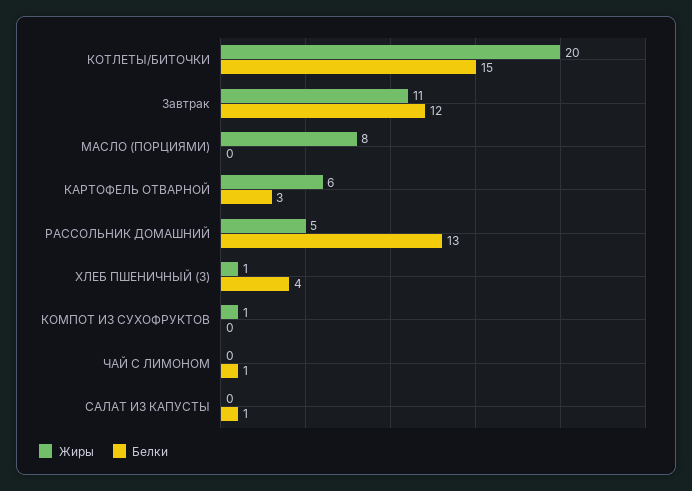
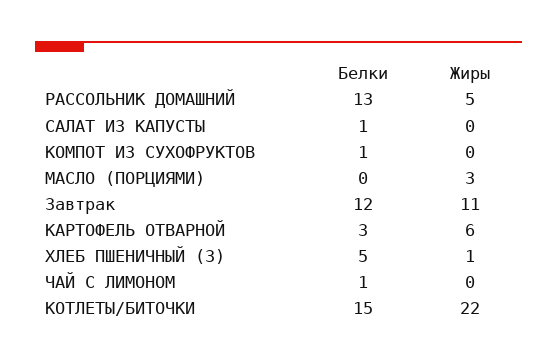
  {
    "Жиры": {
-     "КОТЛЕТЫ/БИТОЧКИ": 20,
+     "КОТЛЕТЫ/БИТОЧКИ": 22,
      "Завтрак": 11,
-     "МАСЛО (ПОРЦИЯМИ)": 8,
+     "МАСЛО (ПОРЦИЯМИ)": 3,
      "КАРТОФЕЛЬ ОТВАРНОЙ": 6,
      "РАССОЛЬНИК ДОМАШНИЙ": 5,
      "ХЛЕБ ПШЕНИЧНЫЙ (З)": 1,
-     "КОМПОТ ИЗ СУХОФРУКТОВ": 1,
+     "КОМПОТ ИЗ СУХОФРУКТОВ": 0,
      "ЧАЙ С ЛИМОНОМ": 0,
      "САЛАТ ИЗ КАПУСТЫ": 0
    },
    "Белки": {
      "КОТЛЕТЫ/БИТОЧКИ": 15,
      "Завтрак": 12,
      "МАСЛО (ПОРЦИЯМИ)": 0,
      "КАРТОФЕЛЬ ОТВАРНОЙ": 3,
      "РАССОЛЬНИК ДОМАШНИЙ": 13,
-     "ХЛЕБ ПШЕНИЧНЫЙ (З)": 4,
+     "ХЛЕБ ПШЕНИЧНЫЙ (З)": 5,
-     "КОМПОТ ИЗ СУХОФРУКТОВ": 0,
+     "КОМПОТ ИЗ СУХОФРУКТОВ": 1,
      "ЧАЙ С ЛИМОНОМ": 1,
      "САЛАТ ИЗ КАПУСТЫ": 1
    }
  }

